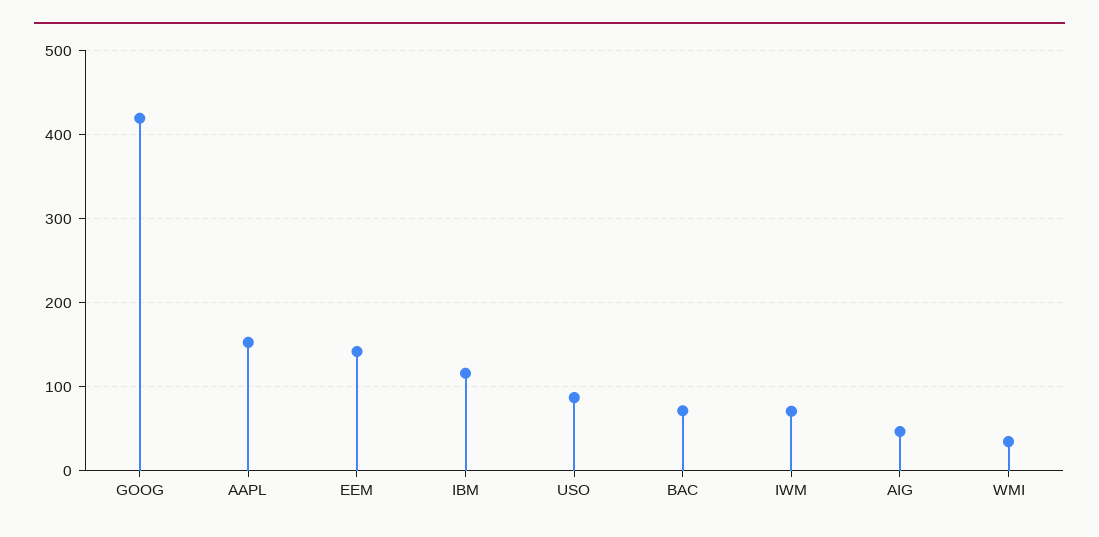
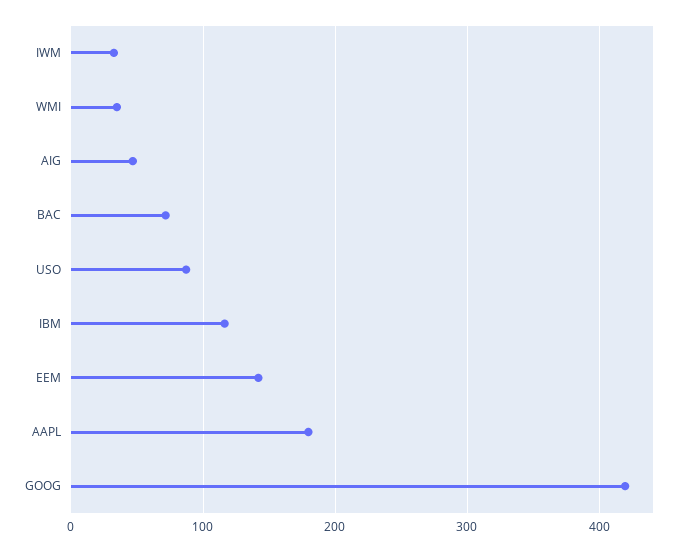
  {
    "GOOG": 420,
-   "AAPL": 150,
+   "AAPL": 180,
    "EEM": 140,
    "IBM": 120,
    "USO": 90,
    "BAC": 70,
-   "IWM": 70,
+   "IWM": 30,
    "AIG": 50,
    "WMI": 30
  }

